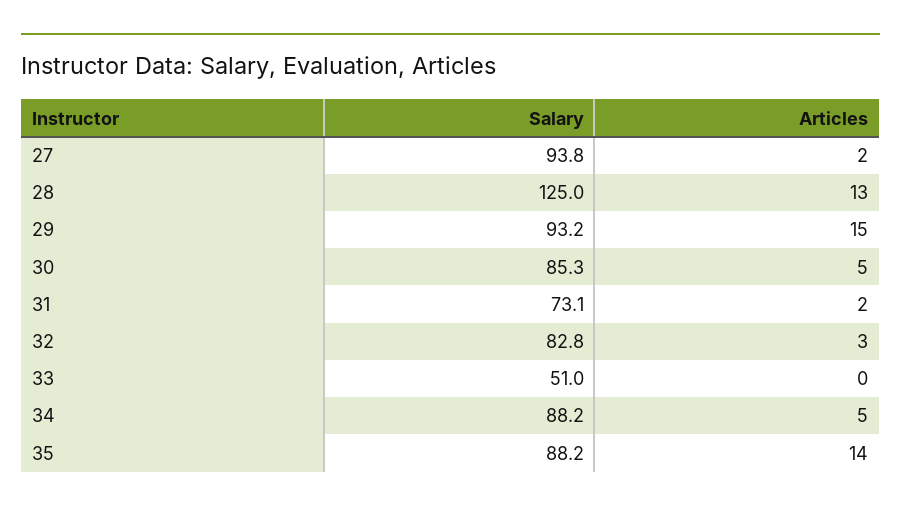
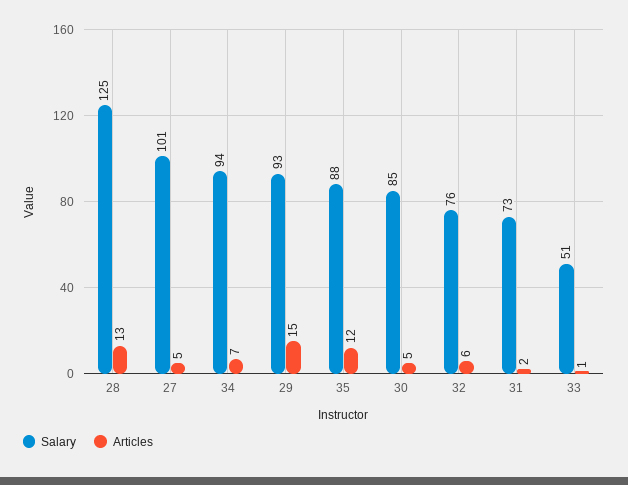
  {
    "Salary": {
-     "27": 93.8,
+     "27": 101,
      "28": 125,
      "29": 93.2,
      "30": 85.3,
      "31": 73.1,
-     "32": 82.8,
+     "32": 76,
      "33": 51,
-     "34": 88.2,
+     "34": 94,
      "35": 88.2
    },
    "Articles": {
-     "27": 2,
+     "27": 5,
      "28": 13,
      "29": 15,
      "30": 5,
      "31": 2,
-     "32": 3,
+     "32": 6,
-     "33": 0,
+     "33": 1,
-     "34": 5,
+     "34": 7,
-     "35": 14
+     "35": 12
    }
  }

